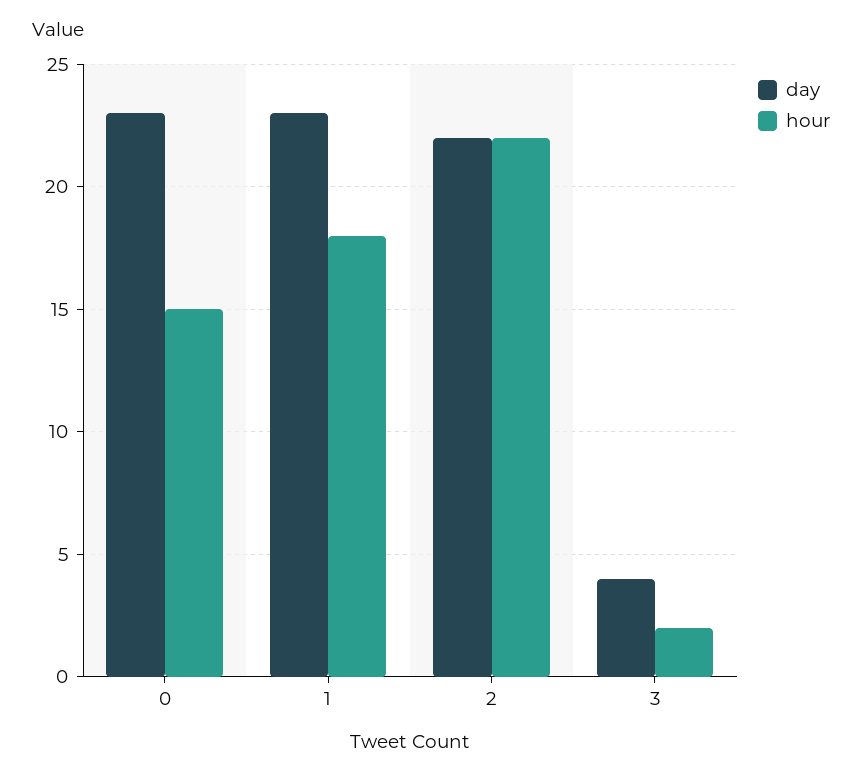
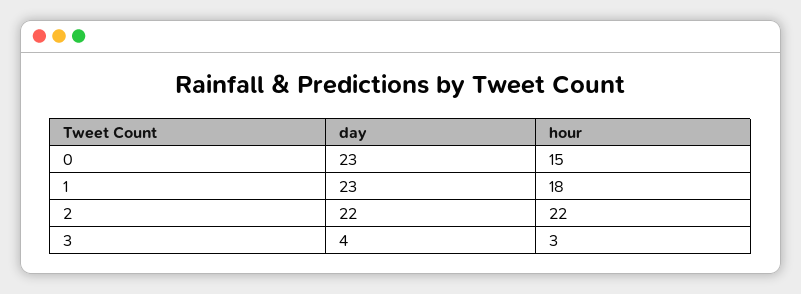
  {
    "day": {
      "0": 23,
      "1": 23,
      "2": 22,
      "3": 4
    },
    "hour": {
      "0": 15,
      "1": 18,
      "2": 22,
-     "3": 2
+     "3": 3
    }
  }

